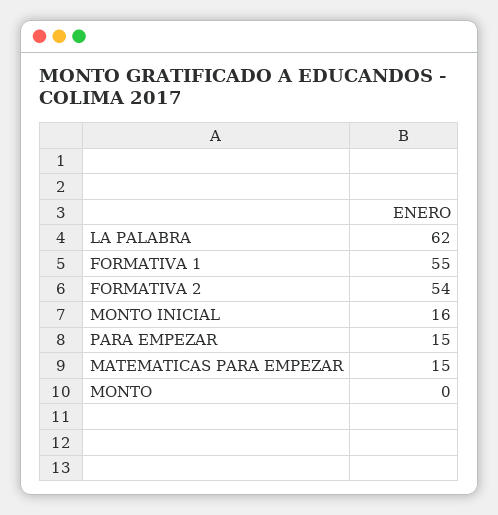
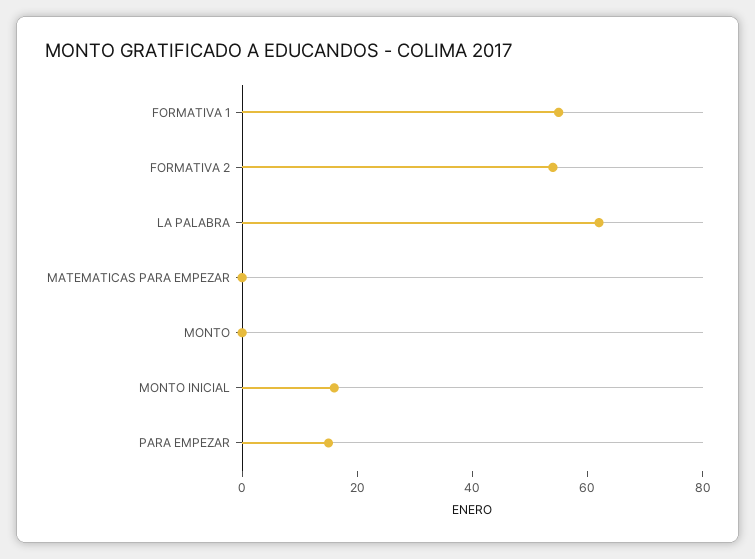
  {
    "LA PALABRA": 62,
    "FORMATIVA 1": 55,
    "FORMATIVA 2": 54,
    "MONTO INICIAL": 16,
    "PARA EMPEZAR": 15,
-   "MATEMATICAS PARA EMPEZAR": 15,
+   "MATEMATICAS PARA EMPEZAR": 0,
    "MONTO": 0
  }

